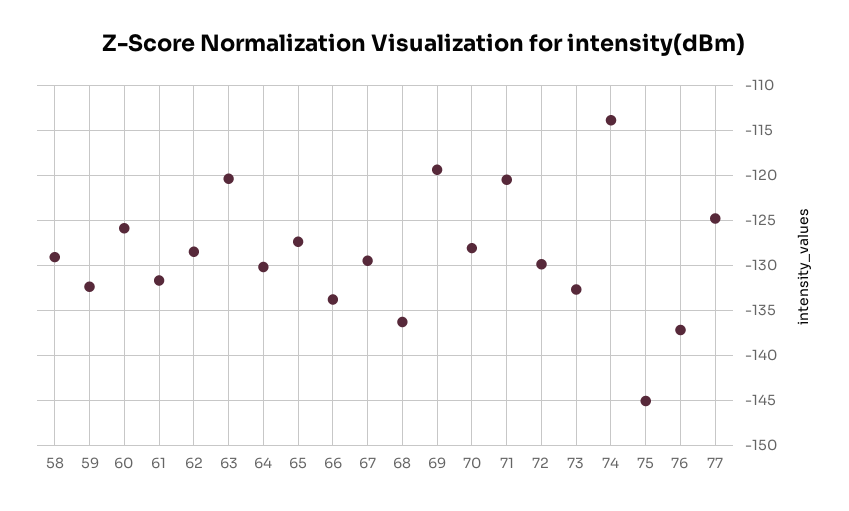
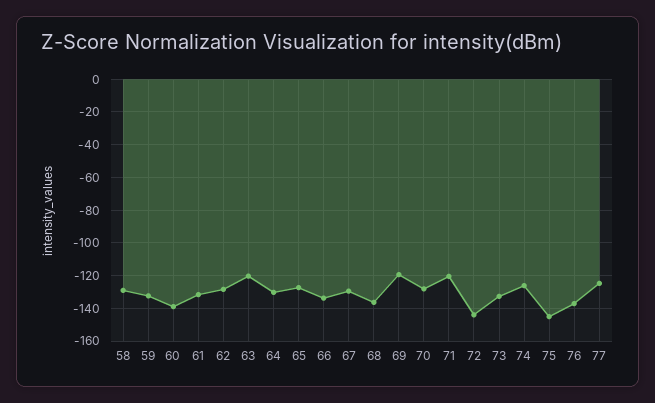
  {
    "58": -129,
    "59": -132,
-   "60": -126,
+   "60": -140,
    "61": -132,
    "62": -129,
    "63": -120,
    "64": -130,
    "65": -127,
    "66": -134,
    "67": -130,
    "68": -136,
    "69": -119,
    "70": -128,
    "71": -121,
-   "72": -130,
+   "72": -145,
    "73": -133,
-   "74": -114,
+   "74": -125,
    "75": -145,
    "76": -137,
    "77": -125
  }

